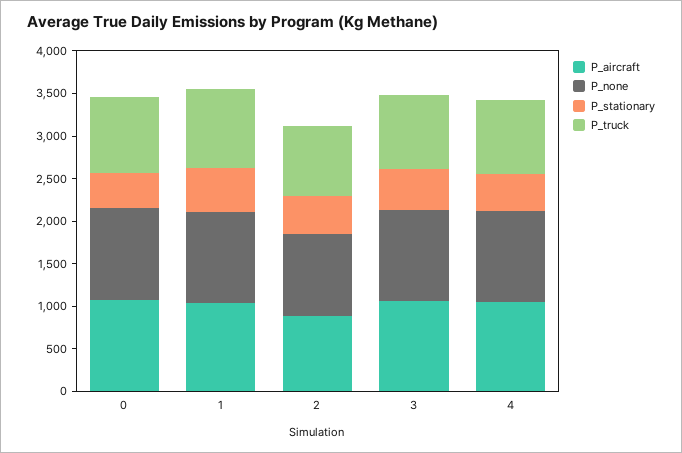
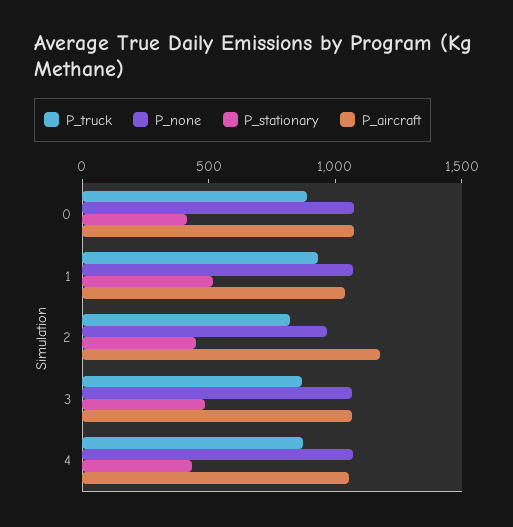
  {
    "P_aircraft": {
      "0": 1100,
      "1": 1000,
-     "2": 900,
+     "2": 1200,
      "3": 1100,
      "4": 1100
    },
    "P_none": {
      "0": 1100,
      "1": 1100,
      "2": 1000,
      "3": 1100,
      "4": 1100
    },
    "P_stationary": {
      "0": 400,
      "1": 500,
      "2": 400,
      "3": 500,
      "4": 400
    },
    "P_truck": {
      "0": 900,
      "1": 900,
      "2": 800,
      "3": 900,
      "4": 900
    }
  }

